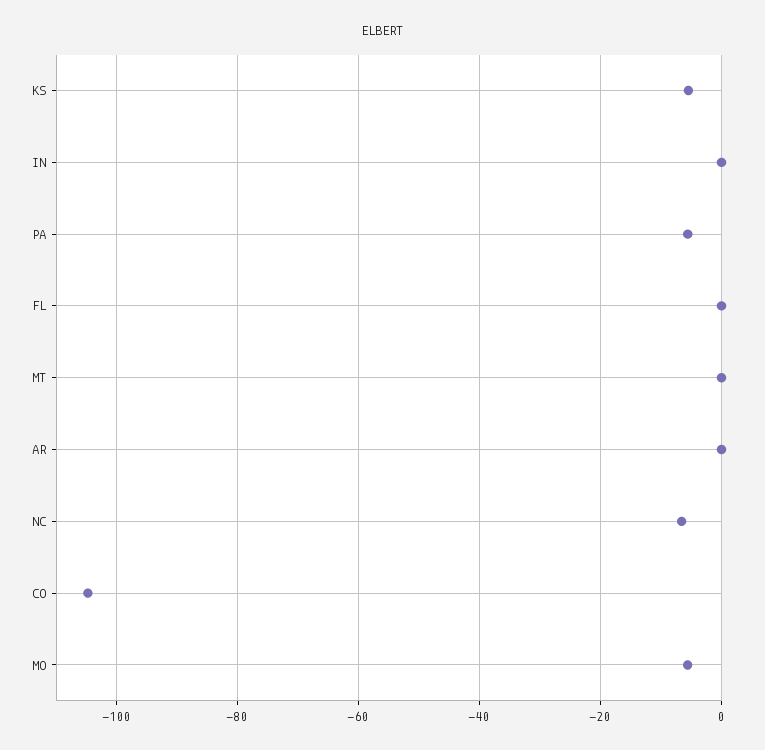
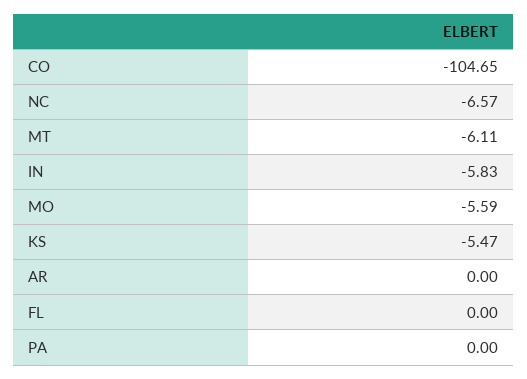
  {
    "KS": -5.47,
-   "IN": 0,
+   "IN": -5.83,
-   "PA": -6,
+   "PA": 0,
    "FL": 0,
-   "MT": 0,
+   "MT": -6.11,
    "AR": 0,
    "NC": -6.57,
    "CO": -104.65,
    "MO": -5.59
  }

